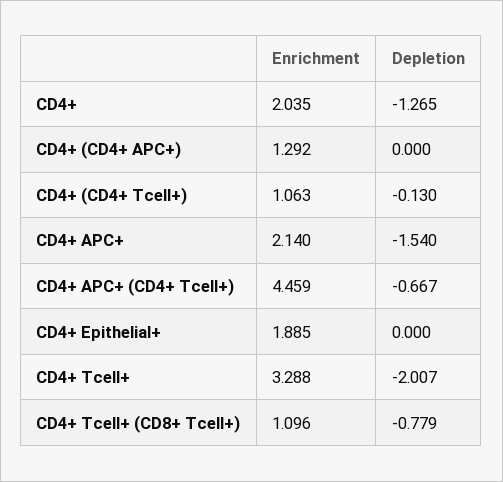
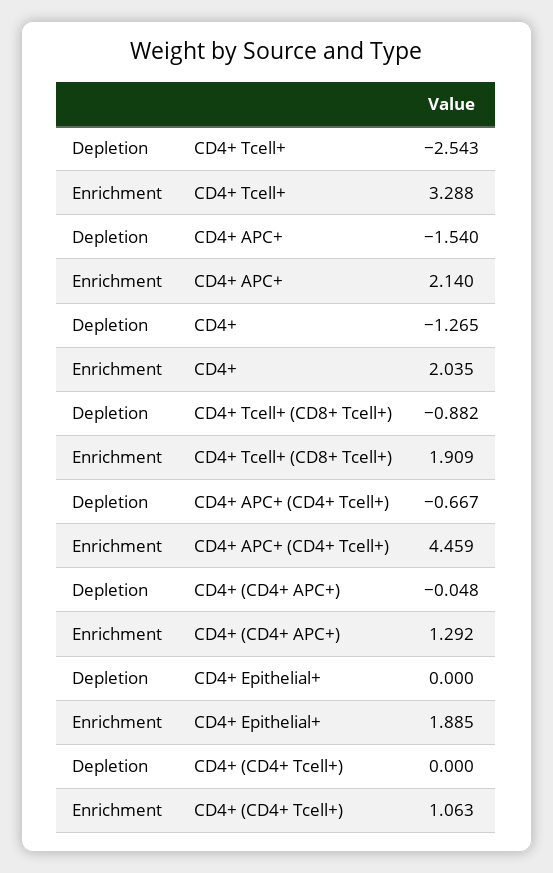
  {
    "Enrichment": {
      "CD4+": 2.035,
      "CD4+ (CD4+ APC+)": 1.292,
      "CD4+ (CD4+ Tcell+)": 1.063,
      "CD4+ APC+": 2.14,
      "CD4+ APC+ (CD4+ Tcell+)": 4.459,
      "CD4+ Epithelial+": 1.885,
      "CD4+ Tcell+": 3.288,
-     "CD4+ Tcell+ (CD8+ Tcell+)": 1.096
+     "CD4+ Tcell+ (CD8+ Tcell+)": 1.909
    },
    "Depletion": {
      "CD4+": -1.265,
-     "CD4+ (CD4+ APC+)": 0,
+     "CD4+ (CD4+ APC+)": -0.048,
-     "CD4+ (CD4+ Tcell+)": -0.13,
+     "CD4+ (CD4+ Tcell+)": 0,
      "CD4+ APC+": -1.54,
      "CD4+ APC+ (CD4+ Tcell+)": -0.667,
      "CD4+ Epithelial+": 0,
-     "CD4+ Tcell+": -2.007,
+     "CD4+ Tcell+": -2.543,
-     "CD4+ Tcell+ (CD8+ Tcell+)": -0.779
+     "CD4+ Tcell+ (CD8+ Tcell+)": -0.882
    }
  }

